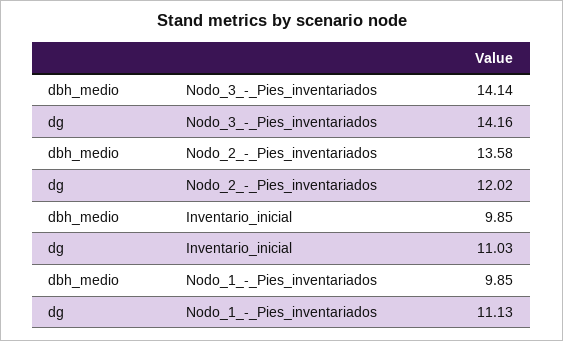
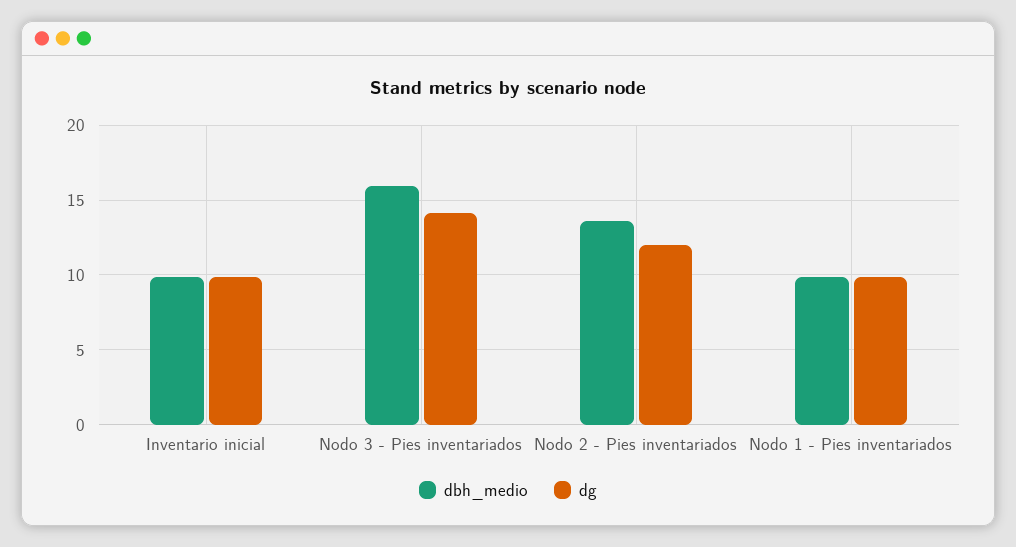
  {
    "dbh_medio": {
-     "Nodo_3_-_Pies_inventariados": 14.14,
+     "Nodo_3_-_Pies_inventariados": 16,
      "Nodo_2_-_Pies_inventariados": 13.58,
      "Inventario_inicial": 9.85,
      "Nodo_1_-_Pies_inventariados": 9.85
    },
    "dg": {
      "Nodo_3_-_Pies_inventariados": 14.16,
      "Nodo_2_-_Pies_inventariados": 12.02,
-     "Inventario_inicial": 11.03,
+     "Inventario_inicial": 10,
-     "Nodo_1_-_Pies_inventariados": 11.13
+     "Nodo_1_-_Pies_inventariados": 10
    }
  }

